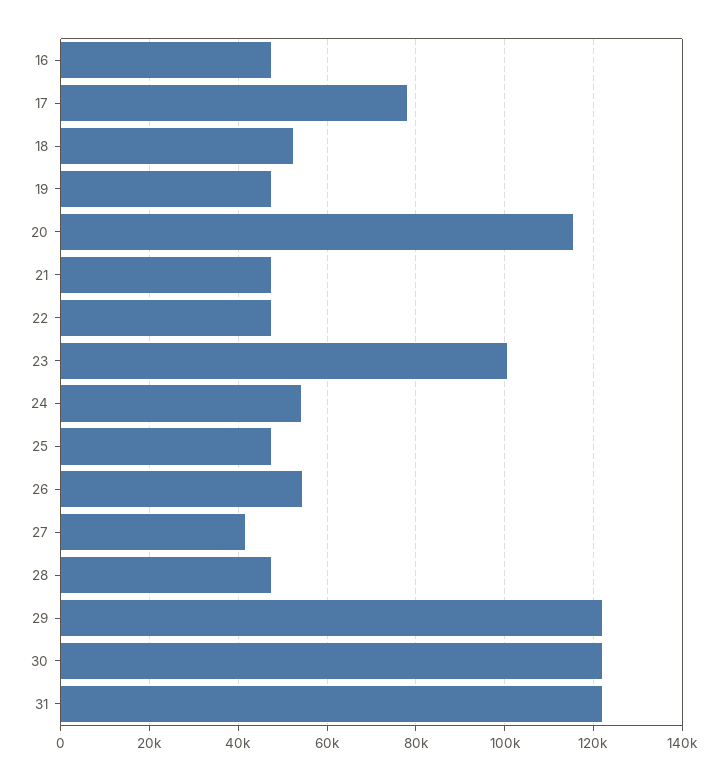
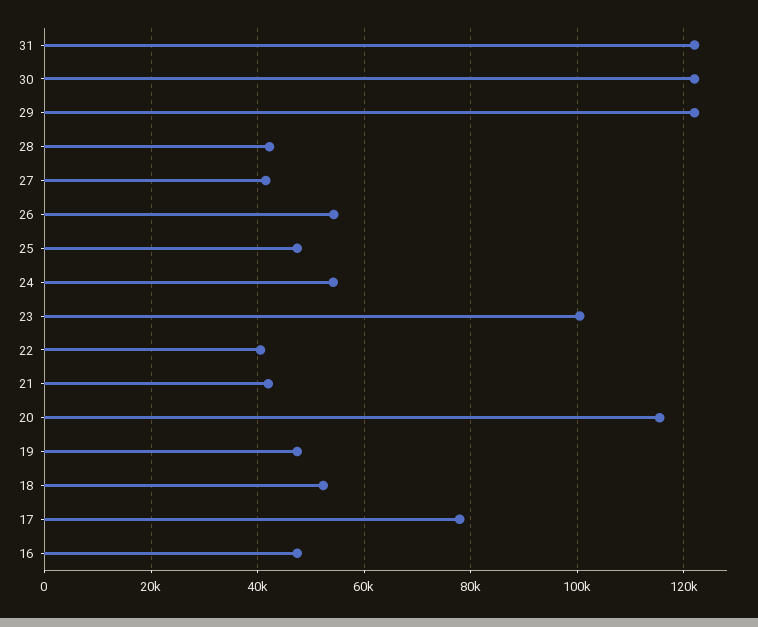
  {
    "16": 48000,
    "17": 78000,
    "18": 52000,
    "19": 48000,
    "20": 116000,
-   "21": 48000,
+   "21": 42000,
-   "22": 48000,
+   "22": 40000,
    "23": 100000,
    "24": 54000,
    "25": 48000,
    "26": 54000,
    "27": 42000,
-   "28": 48000,
+   "28": 42000,
    "29": 122000,
    "30": 122000,
    "31": 122000
  }

